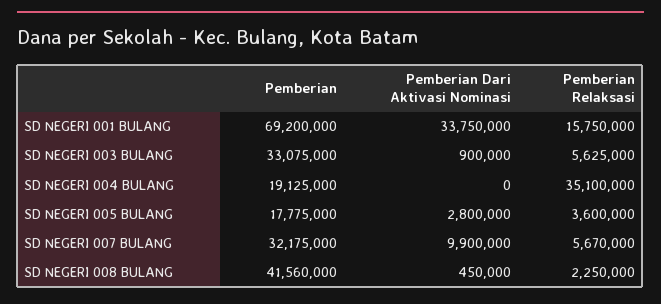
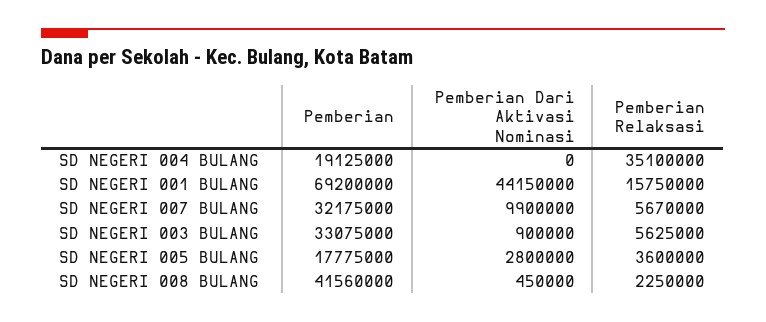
  {
    "Pemberian": {
      "SD NEGERI 001 BULANG": 69200000,
      "SD NEGERI 003 BULANG": 33075000,
      "SD NEGERI 004 BULANG": 19125000,
      "SD NEGERI 005 BULANG": 17775000,
      "SD NEGERI 007 BULANG": 32175000,
      "SD NEGERI 008 BULANG": 41560000
    },
    "Pemberian Dari Aktivasi Nominasi": {
-     "SD NEGERI 001 BULANG": 33750000,
+     "SD NEGERI 001 BULANG": 44150000,
      "SD NEGERI 003 BULANG": 900000,
      "SD NEGERI 004 BULANG": 0,
      "SD NEGERI 005 BULANG": 2800000,
      "SD NEGERI 007 BULANG": 9900000,
      "SD NEGERI 008 BULANG": 450000
    },
    "Pemberian Relaksasi": {
      "SD NEGERI 001 BULANG": 15750000,
      "SD NEGERI 003 BULANG": 5625000,
      "SD NEGERI 004 BULANG": 35100000,
      "SD NEGERI 005 BULANG": 3600000,
      "SD NEGERI 007 BULANG": 5670000,
      "SD NEGERI 008 BULANG": 2250000
    }
  }

